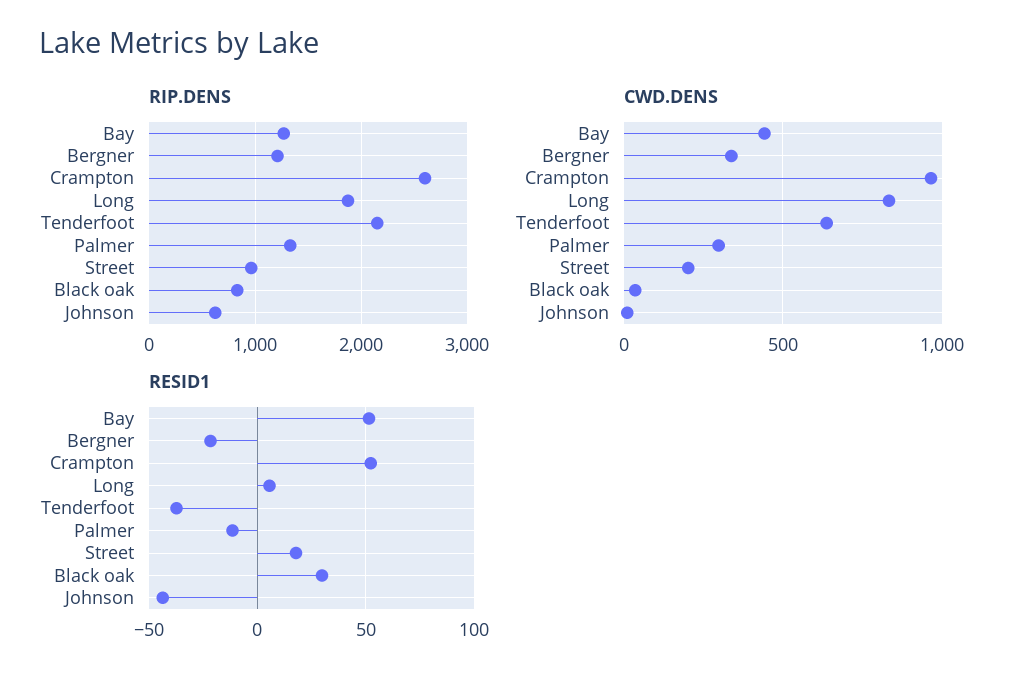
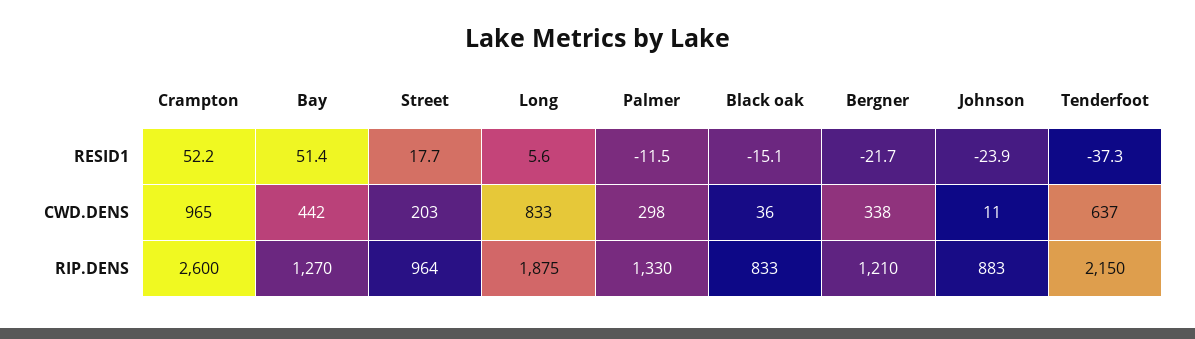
  {
    "RIP.DENS": {
      "Bay": 1270,
      "Bergner": 1210,
      "Crampton": 2600,
      "Long": 1875,
      "Tenderfoot": 2150,
      "Palmer": 1330,
      "Street": 964,
      "Black oak": 833,
-     "Johnson": 600
+     "Johnson": 883
    },
    "CWD.DENS": {
      "Bay": 442,
      "Bergner": 338,
      "Crampton": 965,
      "Long": 833,
      "Tenderfoot": 637,
      "Palmer": 298,
      "Street": 203,
      "Black oak": 36,
      "Johnson": 11
    },
    "RESID1": {
      "Bay": 51.4,
      "Bergner": -21.7,
      "Crampton": 52.2,
      "Long": 5.6,
      "Tenderfoot": -37.3,
      "Palmer": -11.5,
      "Street": 17.7,
-     "Black oak": 30,
+     "Black oak": -15.1,
-     "Johnson": -45
+     "Johnson": -23.9
    }
  }

